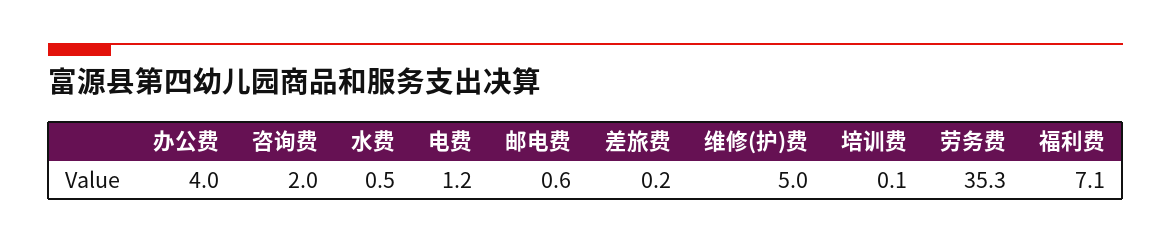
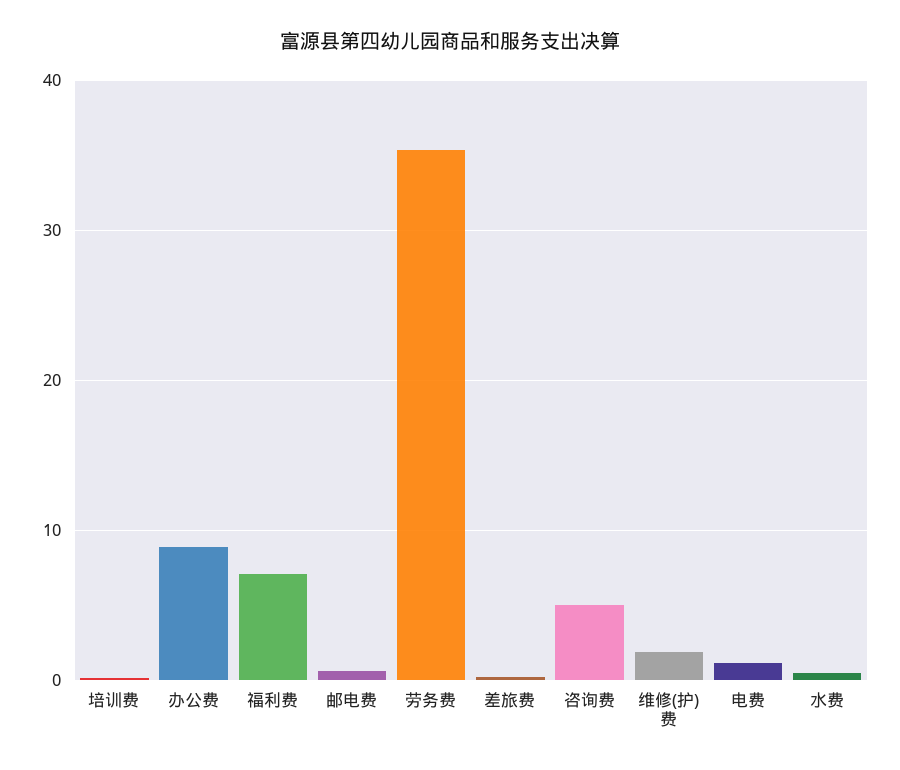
  {
-   "办公费": 4,
+   "办公费": 9,
-   "咨询费": 2,
+   "咨询费": 5,
    "水费": 0.5,
    "电费": 1.2,
    "邮电费": 0.6,
    "差旅费": 0.2,
-   "维修(护)费": 5,
+   "维修(护)费": 2,
    "培训费": 0.1,
    "劳务费": 35.3,
    "福利费": 7.1
  }

